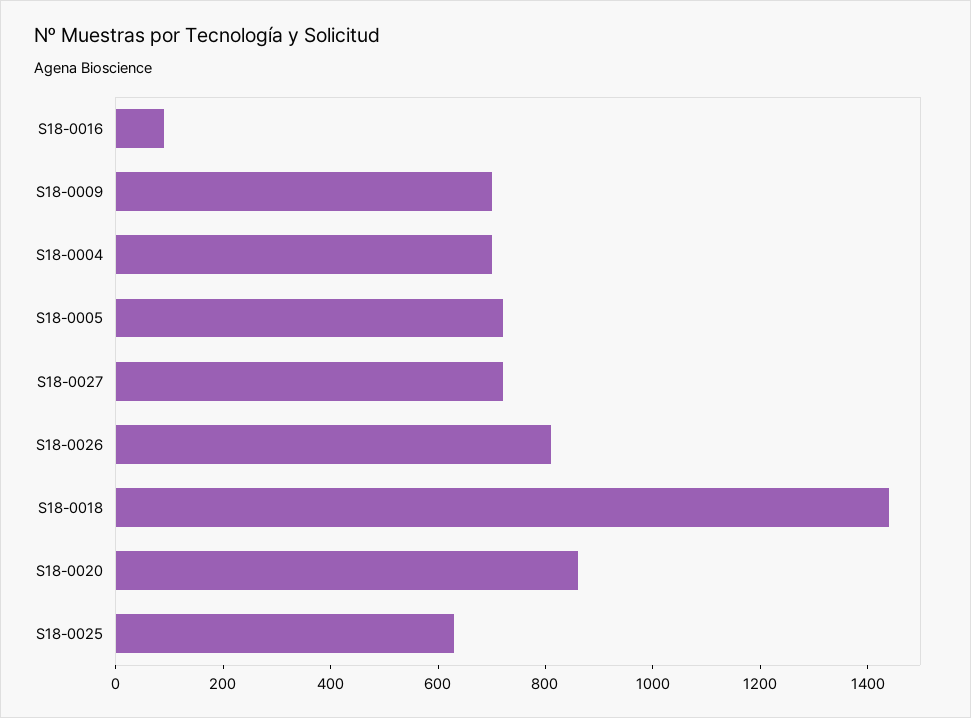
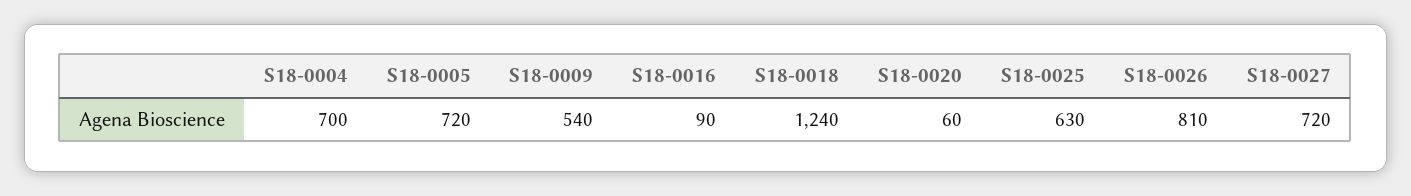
  {
    "S18-0016": 90,
-   "S18-0009": 700,
+   "S18-0009": 540,
    "S18-0004": 700,
    "S18-0005": 720,
    "S18-0027": 720,
    "S18-0026": 810,
-   "S18-0018": 1450,
+   "S18-0018": 1240,
-   "S18-0020": 850,
+   "S18-0020": 60,
    "S18-0025": 630
  }

